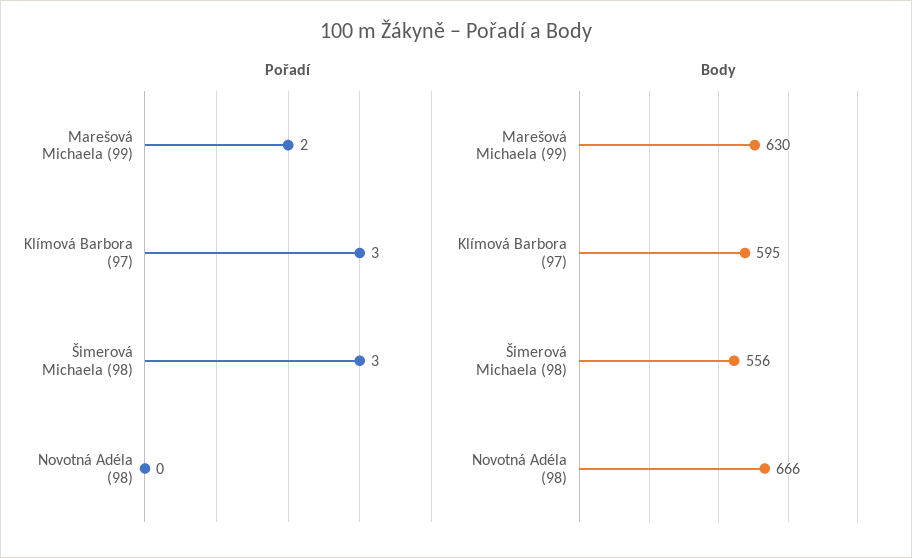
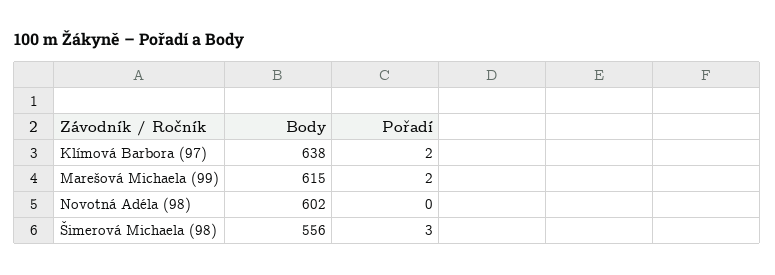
  {
    "Pořadí": {
      "Marešová Michaela (99)": 2,
-     "Klímová Barbora (97)": 3,
+     "Klímová Barbora (97)": 2,
      "Šimerová Michaela (98)": 3,
      "Novotná Adéla (98)": 0
    },
    "Body": {
-     "Marešová Michaela (99)": 630,
+     "Marešová Michaela (99)": 615,
-     "Klímová Barbora (97)": 595,
+     "Klímová Barbora (97)": 638,
      "Šimerová Michaela (98)": 556,
-     "Novotná Adéla (98)": 666
+     "Novotná Adéla (98)": 602
    }
  }

